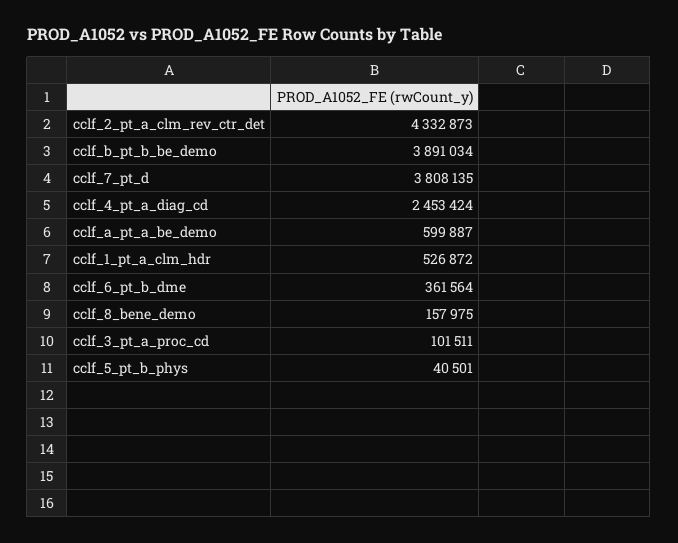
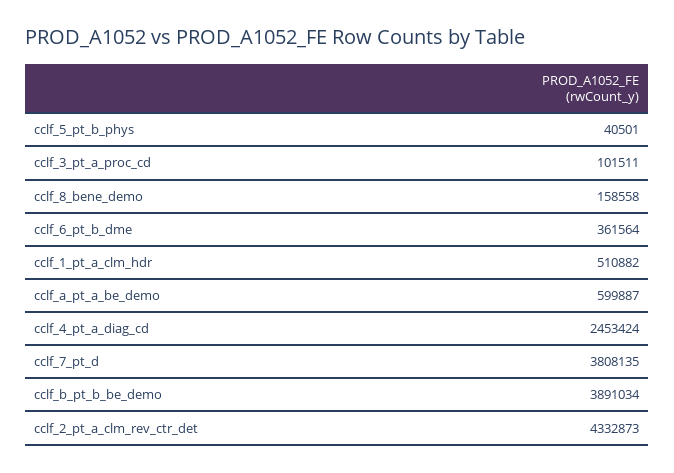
  {
    "cclf_2_pt_a_clm_rev_ctr_det": 4332873,
    "cclf_b_pt_b_be_demo": 3891034,
    "cclf_7_pt_d": 3808135,
    "cclf_4_pt_a_diag_cd": 2453424,
    "cclf_a_pt_a_be_demo": 599887,
-   "cclf_1_pt_a_clm_hdr": 526872,
+   "cclf_1_pt_a_clm_hdr": 510882,
    "cclf_6_pt_b_dme": 361564,
-   "cclf_8_bene_demo": 157975,
+   "cclf_8_bene_demo": 158558,
    "cclf_3_pt_a_proc_cd": 101511,
    "cclf_5_pt_b_phys": 40501
  }

